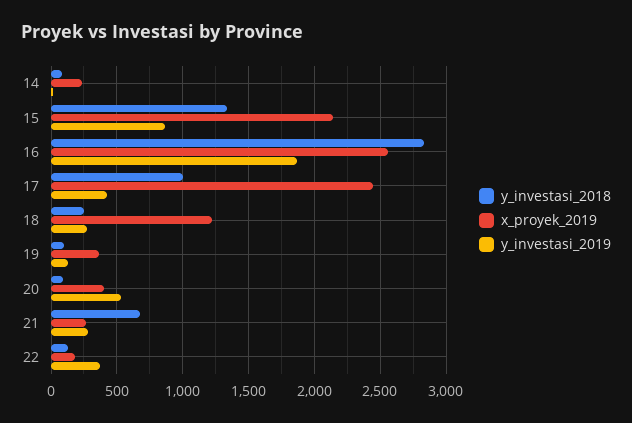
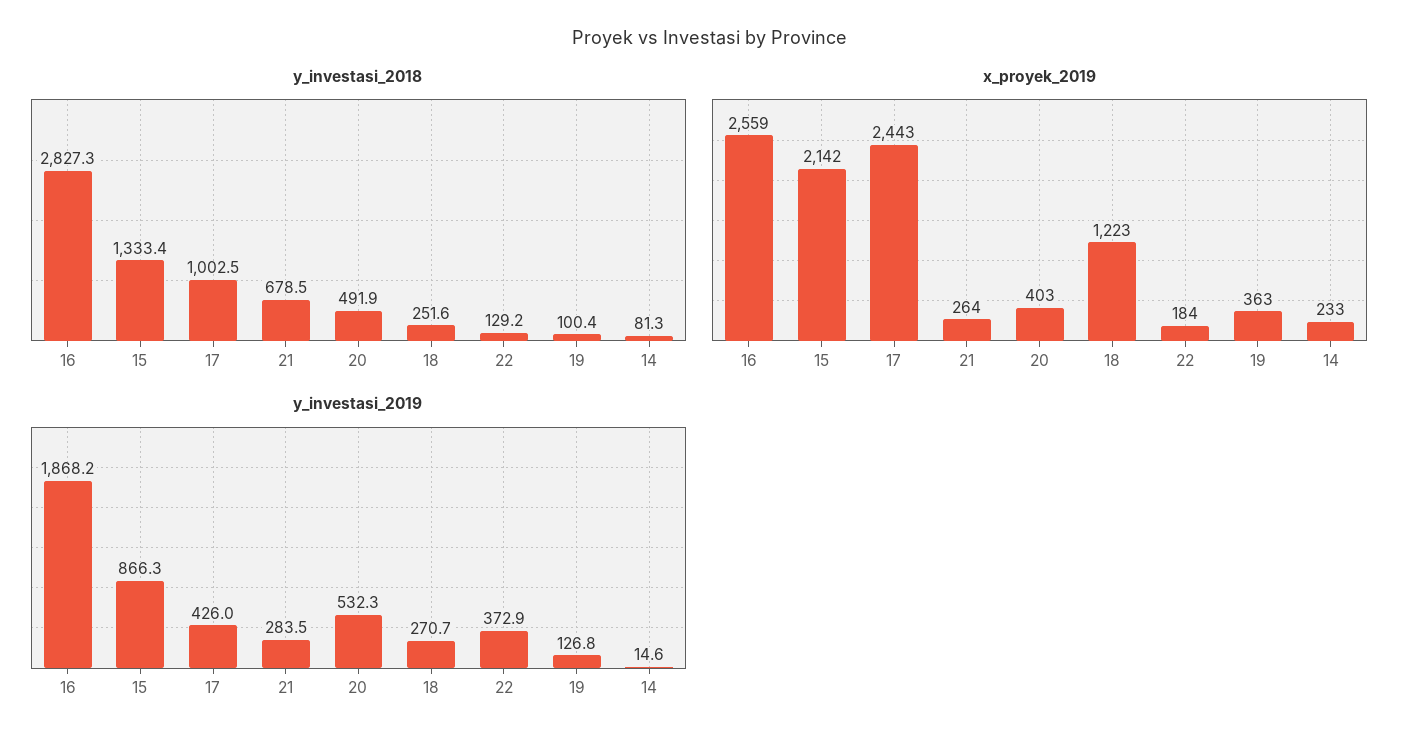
  {
    "y_investasi_2018": {
      "14": 81.3,
      "15": 1333.4,
      "16": 2827.3,
      "17": 1002.5,
      "18": 251.6,
      "19": 100.4,
-     "20": 100,
+     "20": 491.9,
      "21": 678.5,
      "22": 129.2
    },
    "x_proyek_2019": {
      "14": 233,
      "15": 2142,
      "16": 2559,
      "17": 2443,
      "18": 1223,
      "19": 363,
      "20": 403,
      "21": 264,
      "22": 184
    },
    "y_investasi_2019": {
      "14": 14.6,
      "15": 866.3,
      "16": 1868.2,
      "17": 426,
      "18": 270.7,
      "19": 126.8,
      "20": 532.3,
      "21": 283.5,
      "22": 372.9
    }
  }

